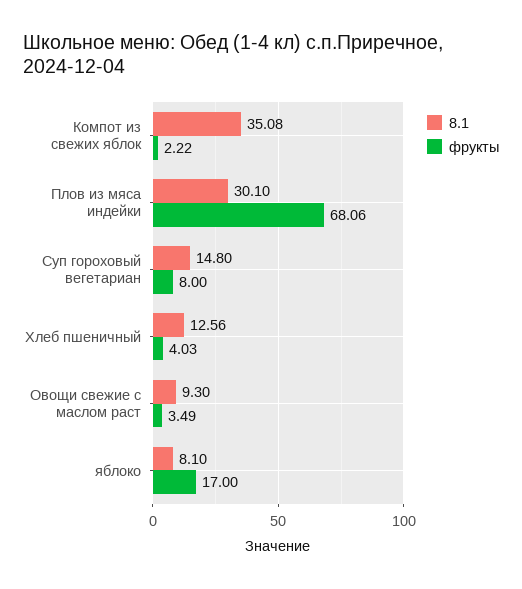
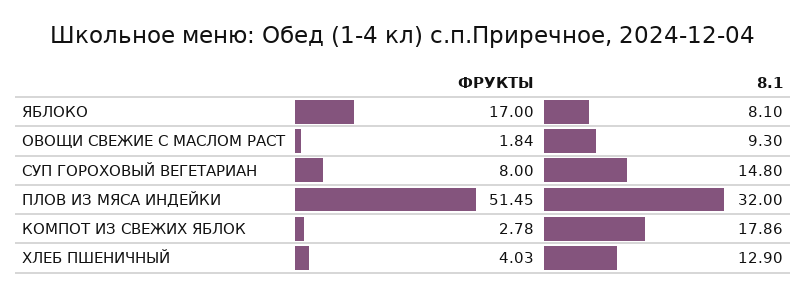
  {
    "8.1": {
-     "Компот из свежих яблок": 35.08,
+     "Компот из свежих яблок": 17.86,
-     "Плов из мяса индейки": 30.1,
+     "Плов из мяса индейки": 32,
      "Суп гороховый вегетариан": 14.8,
-     "Хлеб пшеничный": 12.56,
+     "Хлеб пшеничный": 12.9,
      "Овощи свежие с маслом раст": 9.3,
      "яблоко": 8.1
    },
    "фрукты": {
-     "Компот из свежих яблок": 2.22,
+     "Компот из свежих яблок": 2.78,
-     "Плов из мяса индейки": 68.06,
+     "Плов из мяса индейки": 51.45,
      "Суп гороховый вегетариан": 8,
      "Хлеб пшеничный": 4.03,
-     "Овощи свежие с маслом раст": 3.49,
+     "Овощи свежие с маслом раст": 1.84,
      "яблоко": 17
    }
  }

